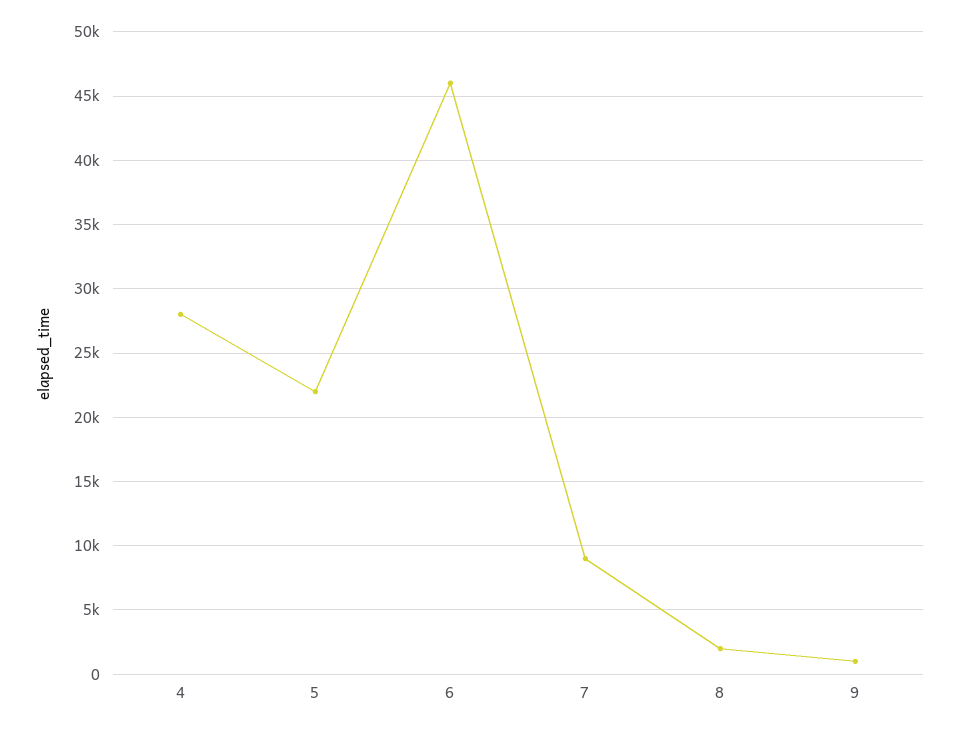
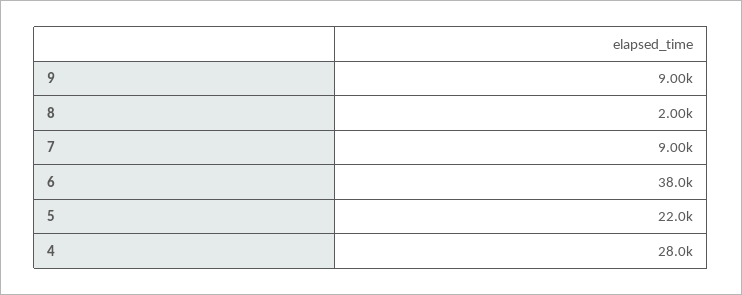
  {
    "4": 28000,
    "5": 22000,
-   "6": 46000,
+   "6": 38000,
    "7": 9000,
    "8": 2000,
-   "9": 1000
+   "9": 9000
  }

